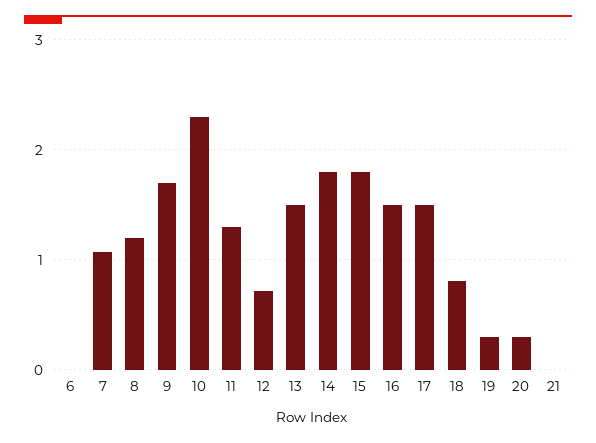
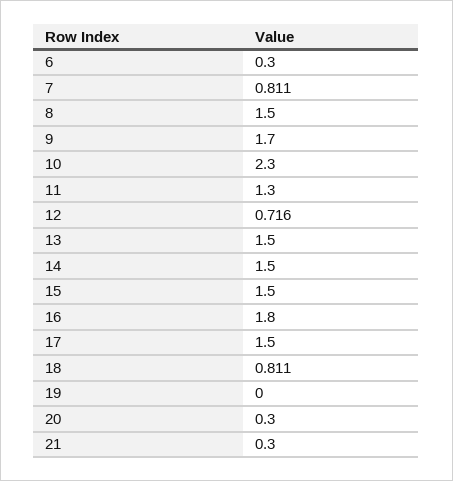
  {
-   "6": 0,
+   "6": 0.3,
-   "7": 1.1,
+   "7": 0.811,
-   "8": 1.2,
+   "8": 1.5,
    "9": 1.7,
    "10": 2.3,
    "11": 1.3,
    "12": 0.716,
    "13": 1.5,
-   "14": 1.8,
+   "14": 1.5,
-   "15": 1.8,
+   "15": 1.5,
-   "16": 1.5,
+   "16": 1.8,
    "17": 1.5,
    "18": 0.811,
-   "19": 0.3,
+   "19": 0,
    "20": 0.3,
-   "21": 0
+   "21": 0.3
  }

